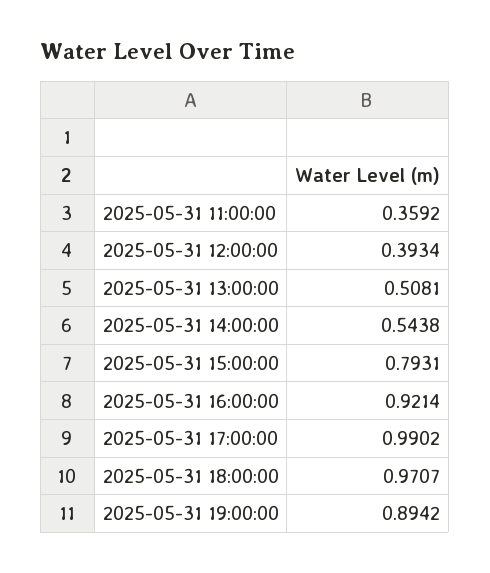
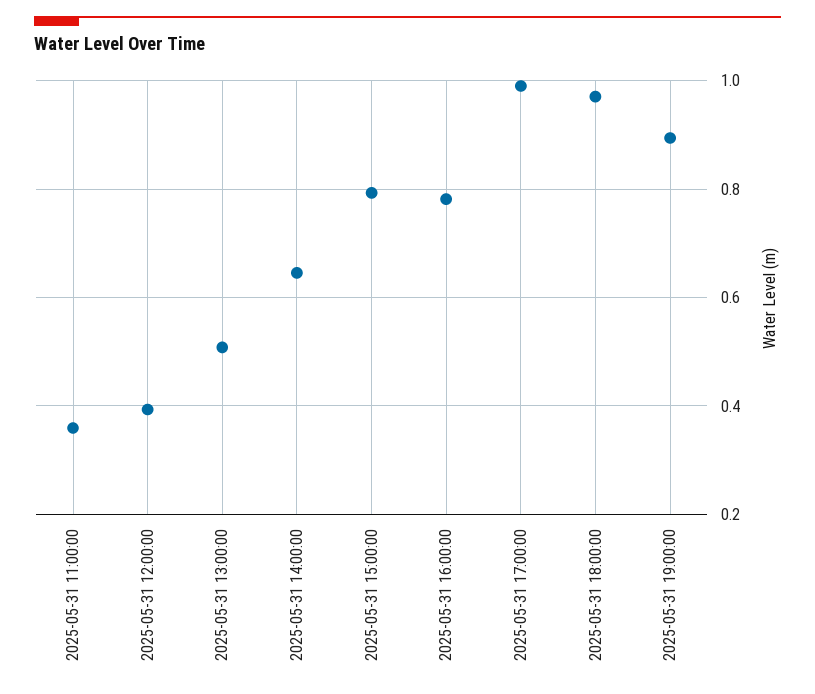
  {
    "2025-05-31 11:00:00": 0.3592,
    "2025-05-31 12:00:00": 0.3934,
    "2025-05-31 13:00:00": 0.5081,
-   "2025-05-31 14:00:00": 0.5438,
+   "2025-05-31 14:00:00": 0.64,
    "2025-05-31 15:00:00": 0.7931,
-   "2025-05-31 16:00:00": 0.9214,
+   "2025-05-31 16:00:00": 0.78,
    "2025-05-31 17:00:00": 0.9902,
    "2025-05-31 18:00:00": 0.9707,
    "2025-05-31 19:00:00": 0.8942
  }

